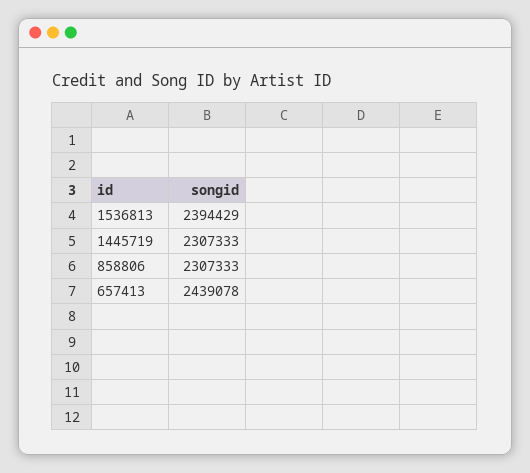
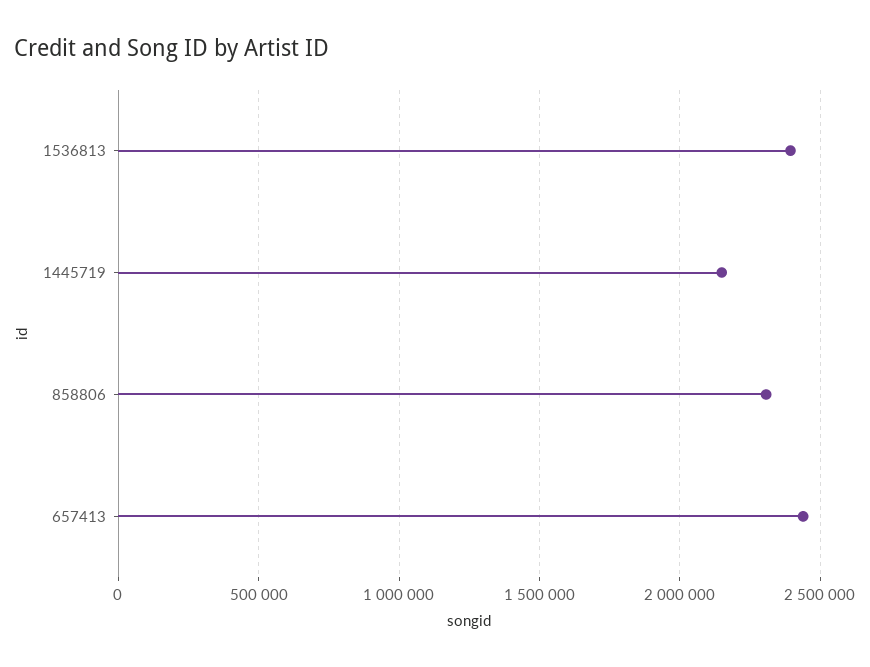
  {
    "1536813": 2394429,
-   "1445719": 2307333,
+   "1445719": 2150000,
    "858806": 2307333,
    "657413": 2439078
  }

